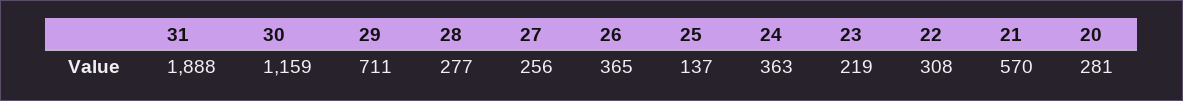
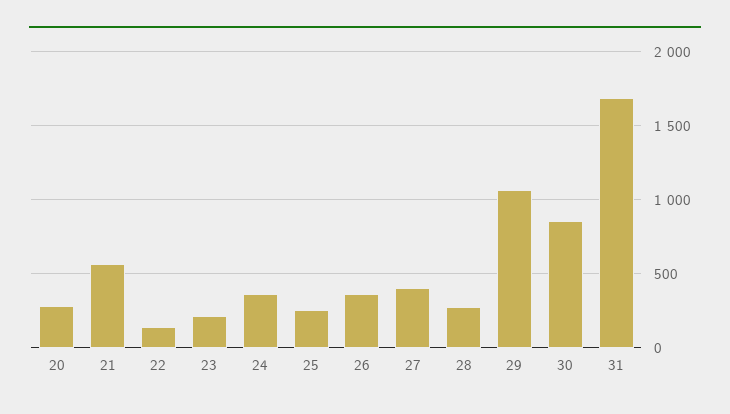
  {
-   "31": 1888,
+   "31": 1700,
-   "30": 1159,
+   "30": 850,
-   "29": 711,
+   "29": 1050,
    "28": 277,
-   "27": 256,
+   "27": 400,
    "26": 365,
-   "25": 137,
+   "25": 250,
    "24": 363,
    "23": 219,
-   "22": 308,
+   "22": 150,
    "21": 570,
    "20": 281
  }

